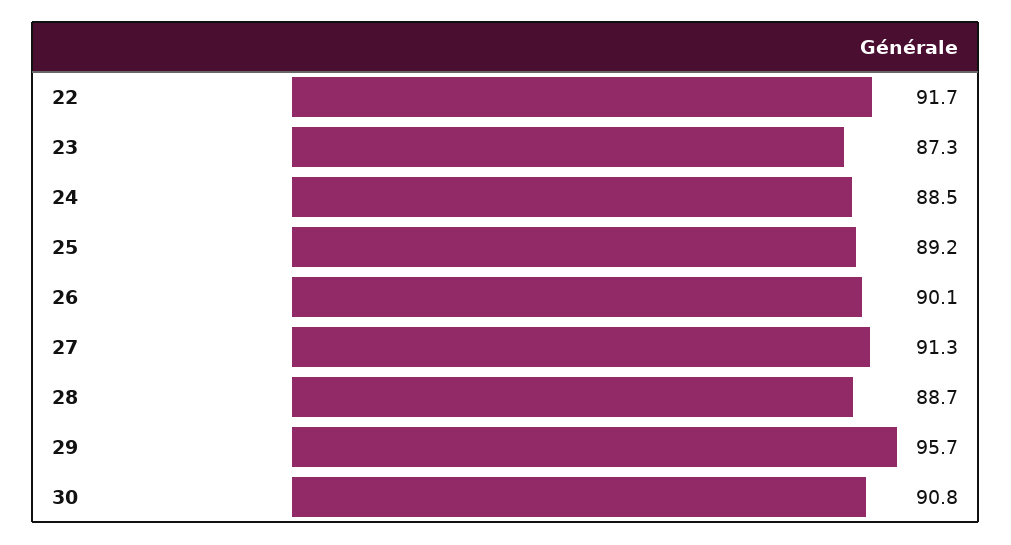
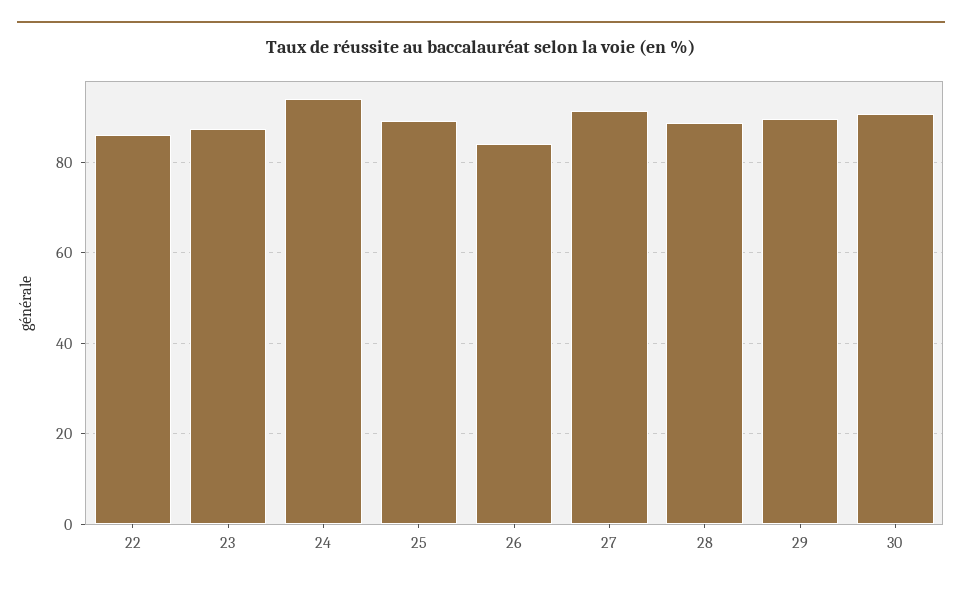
  {
-   "22": 91.7,
+   "22": 86,
    "23": 87.3,
-   "24": 88.5,
+   "24": 94,
    "25": 89.2,
-   "26": 90.1,
+   "26": 84,
    "27": 91.3,
    "28": 88.7,
-   "29": 95.7,
+   "29": 90,
    "30": 90.8
  }

